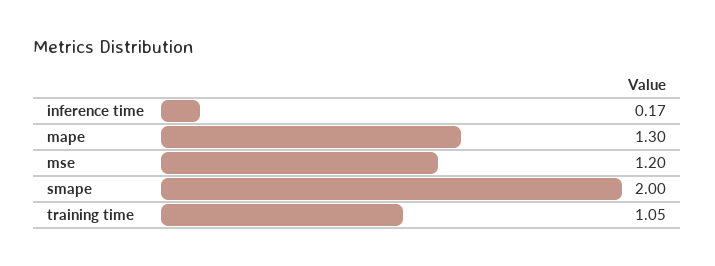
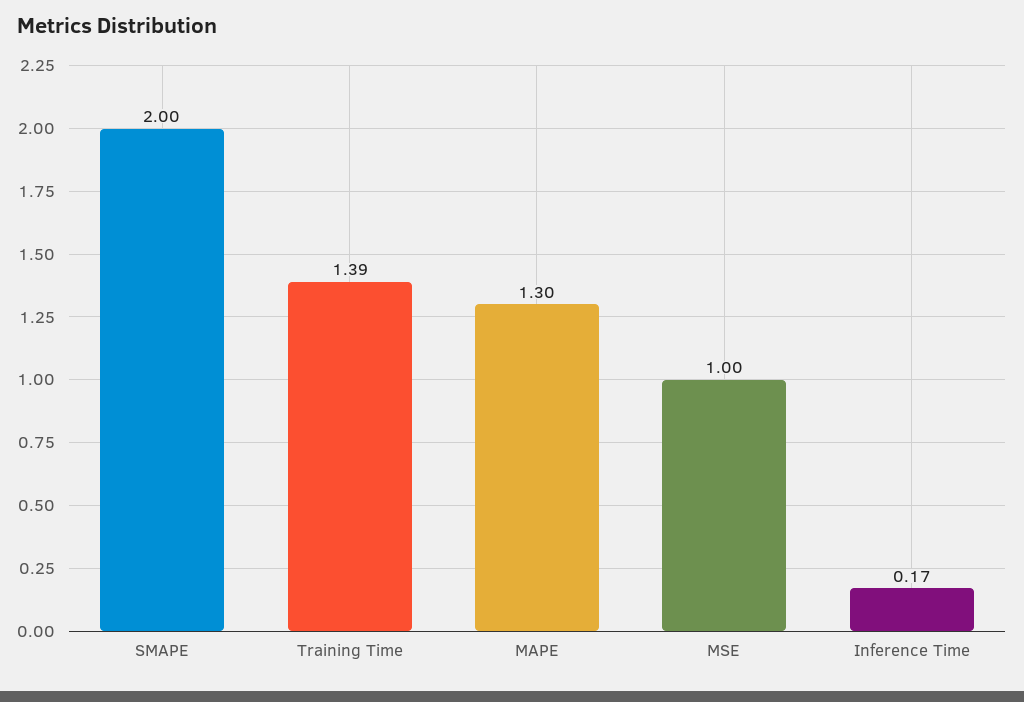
  {
    "inference time": 0.17,
    "mape": 1.3,
-   "mse": 1.2,
+   "mse": 1,
    "smape": 2,
-   "training time": 1.05
+   "training time": 1.39
  }

